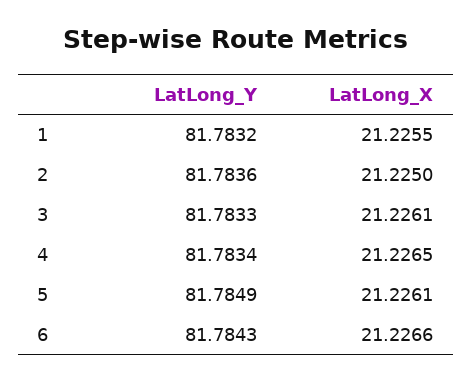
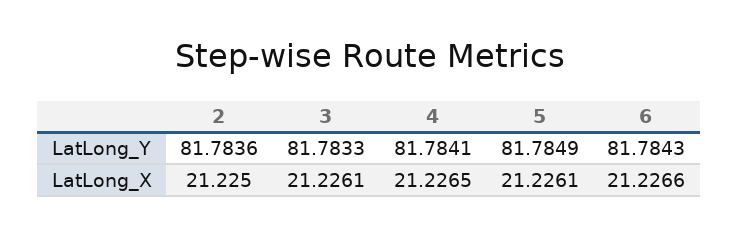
  {
    "LatLong_Y": {
-     "1": 81.7832,
      "2": 81.7836,
      "3": 81.7833,
-     "4": 81.7834,
+     "4": 81.7841,
      "5": 81.7849,
      "6": 81.7843
    },
    "LatLong_X": {
-     "1": 21.2255,
      "2": 21.225,
      "3": 21.2261,
      "4": 21.2265,
      "5": 21.2261,
      "6": 21.2266
    }
  }

